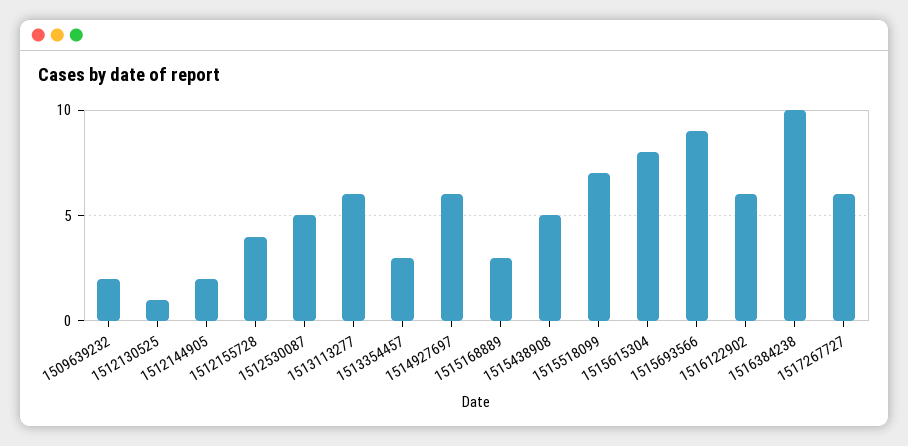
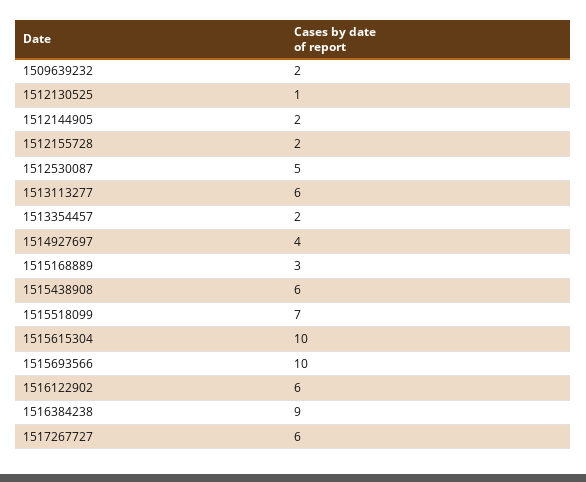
  {
    "1509639232": 2,
    "1512130525": 1,
    "1512144905": 2,
-   "1512155728": 4,
+   "1512155728": 2,
    "1512530087": 5,
    "1513113277": 6,
-   "1513354457": 3,
+   "1513354457": 2,
-   "1514927697": 6,
+   "1514927697": 4,
    "1515168889": 3,
-   "1515438908": 5,
+   "1515438908": 6,
    "1515518099": 7,
-   "1515615304": 8,
+   "1515615304": 10,
-   "1515693566": 9,
+   "1515693566": 10,
    "1516122902": 6,
-   "1516384238": 10,
+   "1516384238": 9,
    "1517267727": 6
  }

